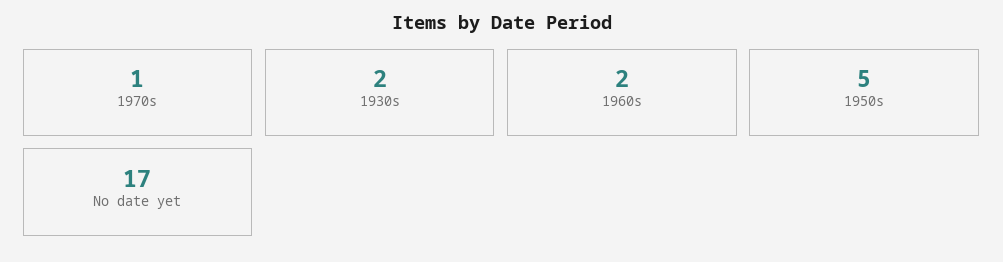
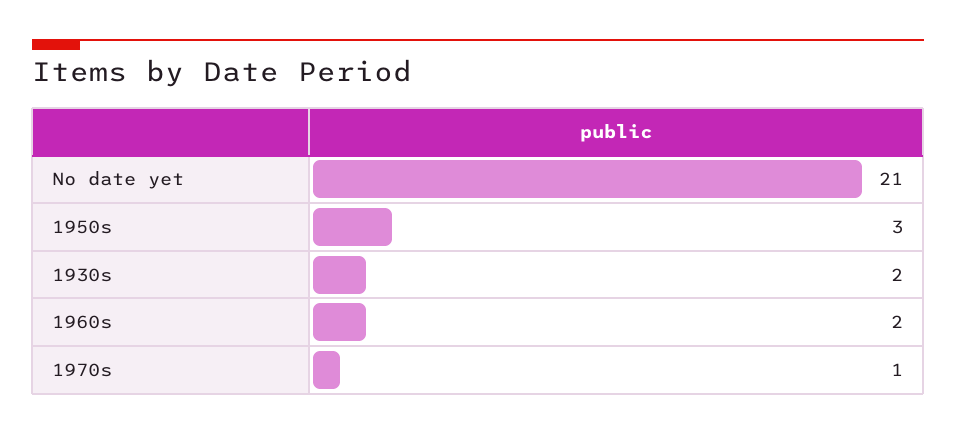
  {
    "1970s": 1,
    "1930s": 2,
    "1960s": 2,
-   "1950s": 5,
+   "1950s": 3,
-   "No date yet": 17
+   "No date yet": 21
  }

